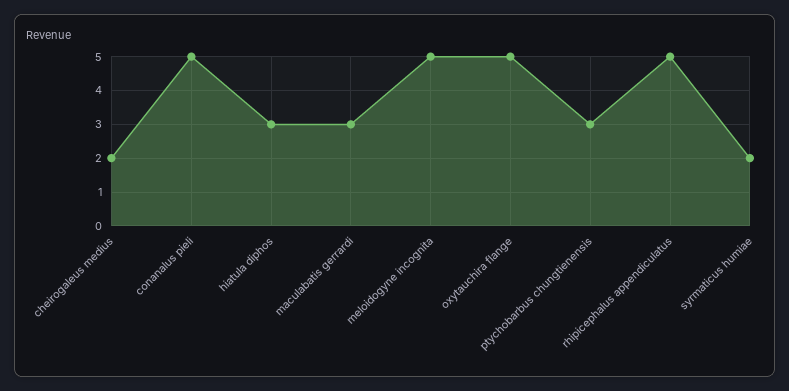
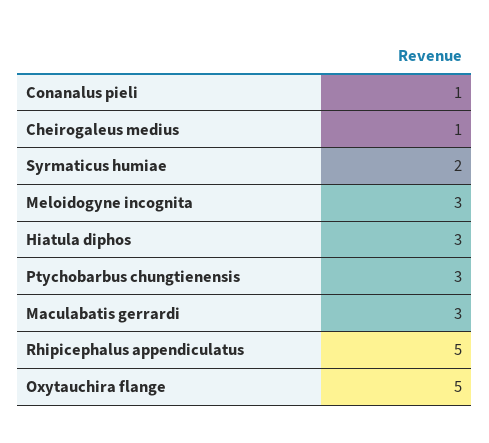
  {
-   "cheirogaleus medius": 2,
+   "cheirogaleus medius": 1,
-   "conanalus pieli": 5,
+   "conanalus pieli": 1,
    "hiatula diphos": 3,
    "maculabatis gerrardi": 3,
-   "meloidogyne incognita": 5,
+   "meloidogyne incognita": 3,
    "oxytauchira flange": 5,
    "ptychobarbus chungtienensis": 3,
    "rhipicephalus appendiculatus": 5,
    "syrmaticus humiae": 2
  }

